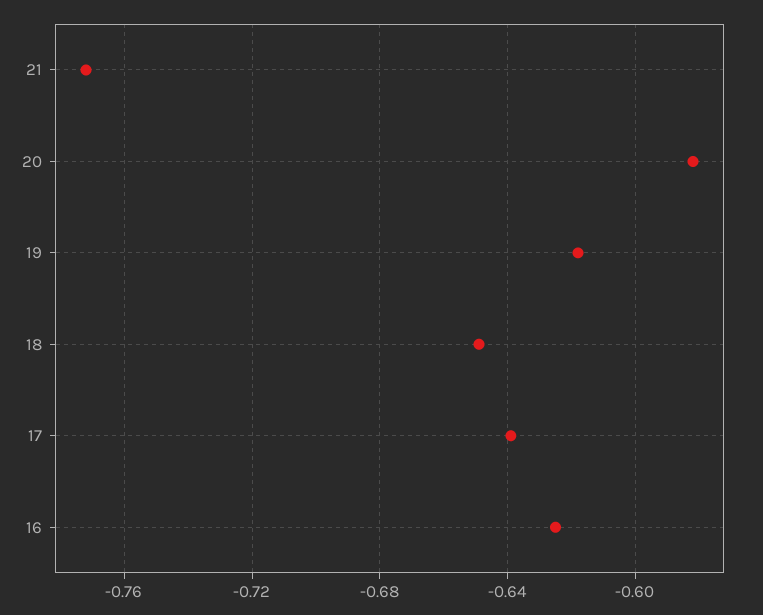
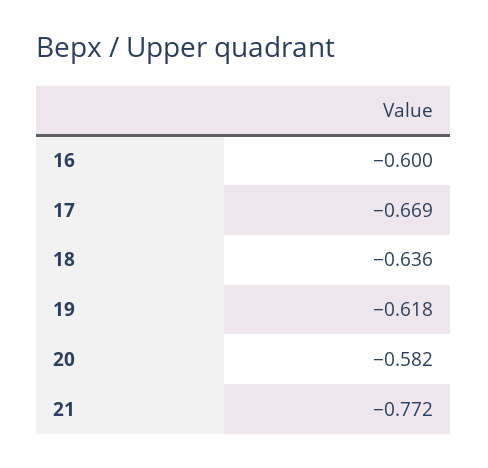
  {
    "21": -0.772,
    "20": -0.582,
    "19": -0.618,
-   "18": -0.65,
+   "18": -0.636,
-   "17": -0.64,
+   "17": -0.669,
-   "16": -0.625
+   "16": -0.6
  }

